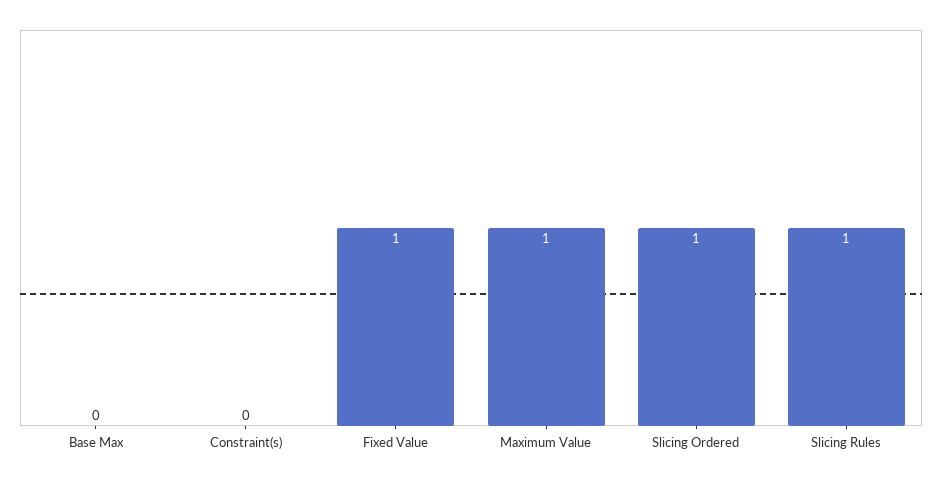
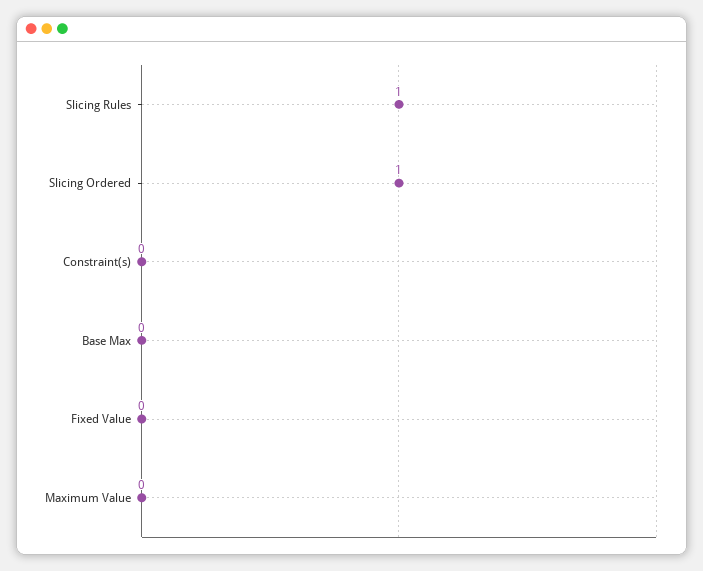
  {
    "Base Max": 0,
    "Constraint(s)": 0,
-   "Fixed Value": 1,
+   "Fixed Value": 0,
-   "Maximum Value": 1,
+   "Maximum Value": 0,
    "Slicing Ordered": 1,
    "Slicing Rules": 1
  }

